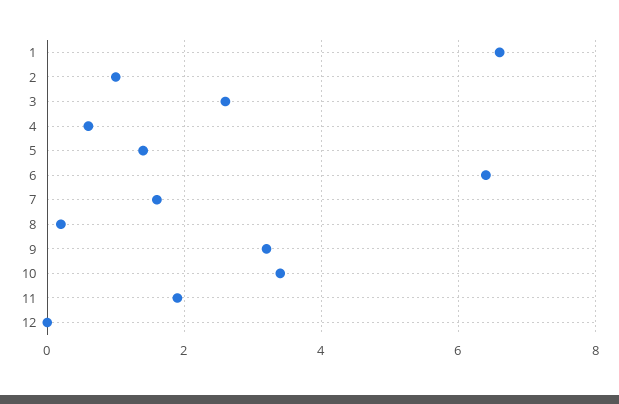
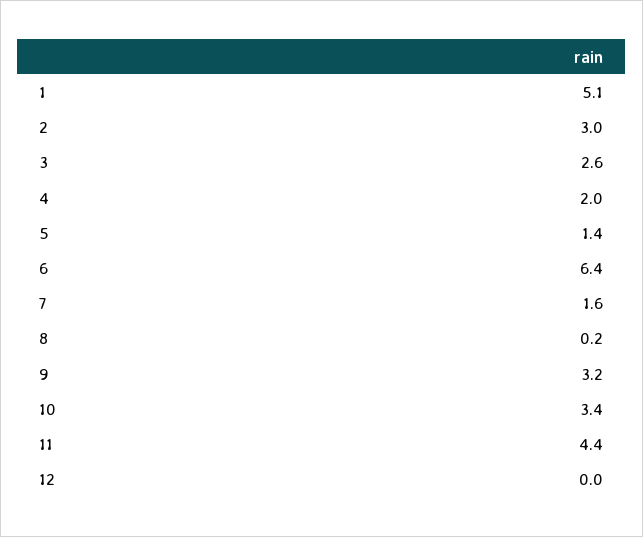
  {
-   "1": 6.5,
+   "1": 5.1,
-   "2": 1,
+   "2": 3,
    "3": 2.6,
-   "4": 0.5,
+   "4": 2,
    "5": 1.4,
    "6": 6.4,
    "7": 1.6,
    "8": 0.2,
    "9": 3.2,
    "10": 3.4,
-   "11": 2,
+   "11": 4.4,
    "12": 0
  }

